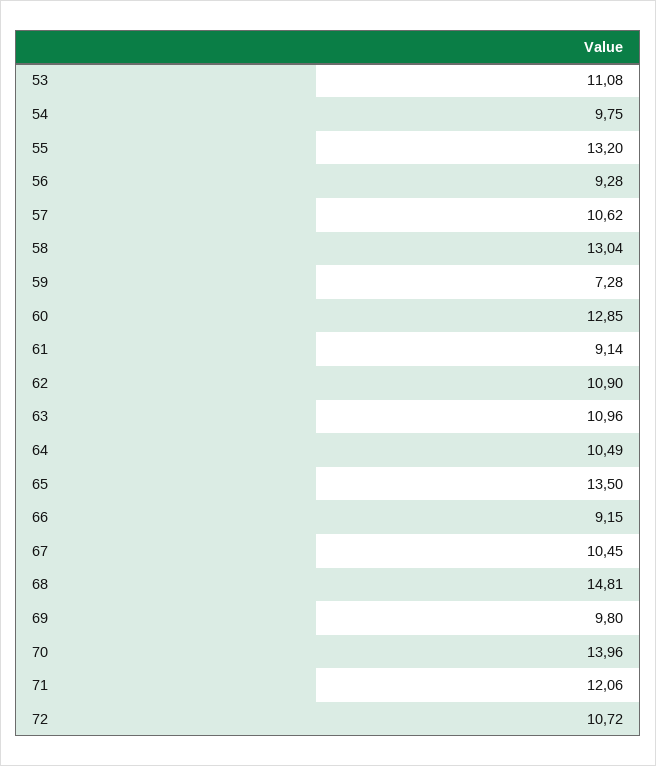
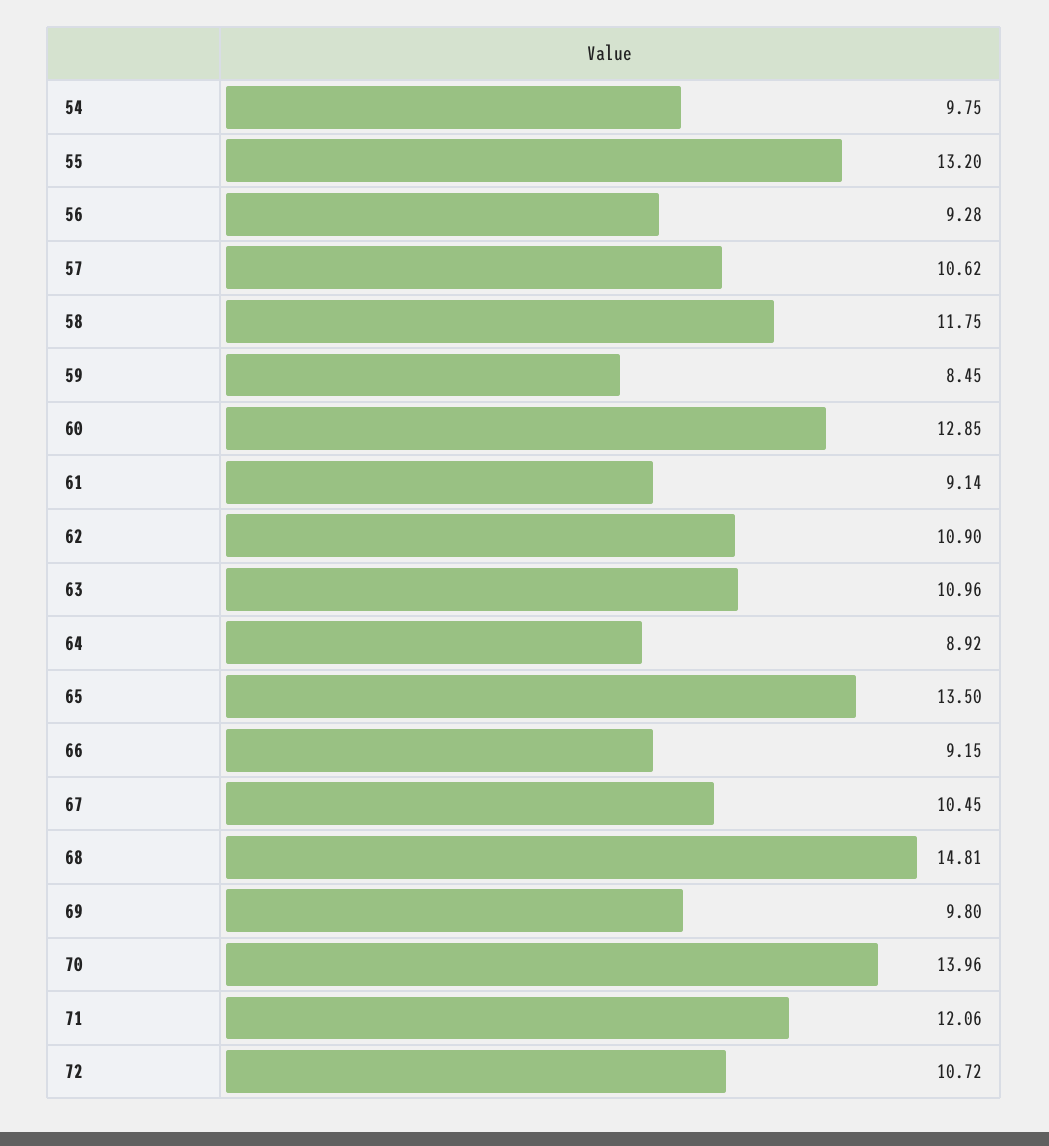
  {
-   "53": 11.08,
    "54": 9.75,
    "55": 13.2,
    "56": 9.28,
    "57": 10.62,
-   "58": 13.04,
+   "58": 11.75,
-   "59": 7.28,
+   "59": 8.45,
    "60": 12.85,
    "61": 9.14,
    "62": 10.9,
    "63": 10.96,
-   "64": 10.49,
+   "64": 8.92,
    "65": 13.5,
    "66": 9.15,
    "67": 10.45,
    "68": 14.81,
    "69": 9.8,
    "70": 13.96,
    "71": 12.06,
    "72": 10.72
  }

